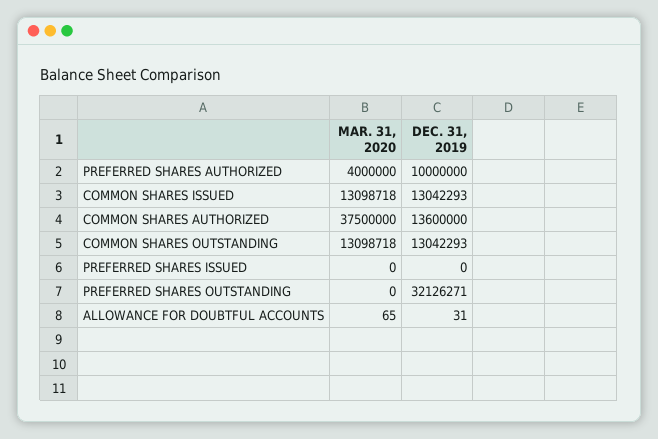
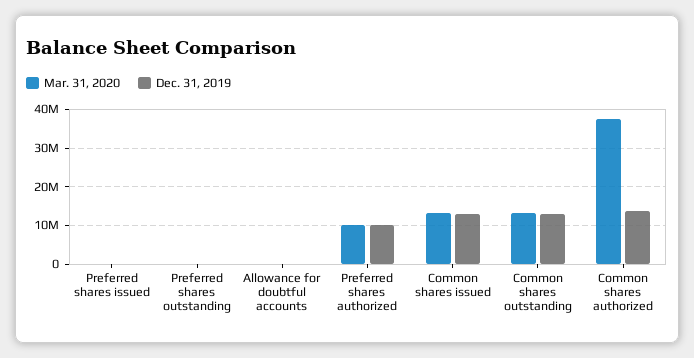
  {
    "MAR. 31, 2020": {
-     "PREFERRED SHARES AUTHORIZED": 4000000,
+     "PREFERRED SHARES AUTHORIZED": 10000000,
      "COMMON SHARES ISSUED": 13098718,
      "COMMON SHARES AUTHORIZED": 37500000,
      "COMMON SHARES OUTSTANDING": 13098718,
      "PREFERRED SHARES ISSUED": 0,
      "PREFERRED SHARES OUTSTANDING": 0,
      "ALLOWANCE FOR DOUBTFUL ACCOUNTS": 65
    },
    "DEC. 31, 2019": {
      "PREFERRED SHARES AUTHORIZED": 10000000,
      "COMMON SHARES ISSUED": 13042293,
      "COMMON SHARES AUTHORIZED": 13600000,
      "COMMON SHARES OUTSTANDING": 13042293,
      "PREFERRED SHARES ISSUED": 0,
-     "PREFERRED SHARES OUTSTANDING": 32126271,
+     "PREFERRED SHARES OUTSTANDING": 0,
      "ALLOWANCE FOR DOUBTFUL ACCOUNTS": 31
    }
  }

